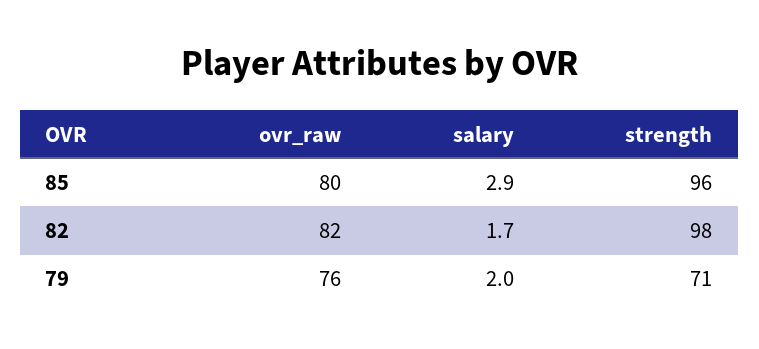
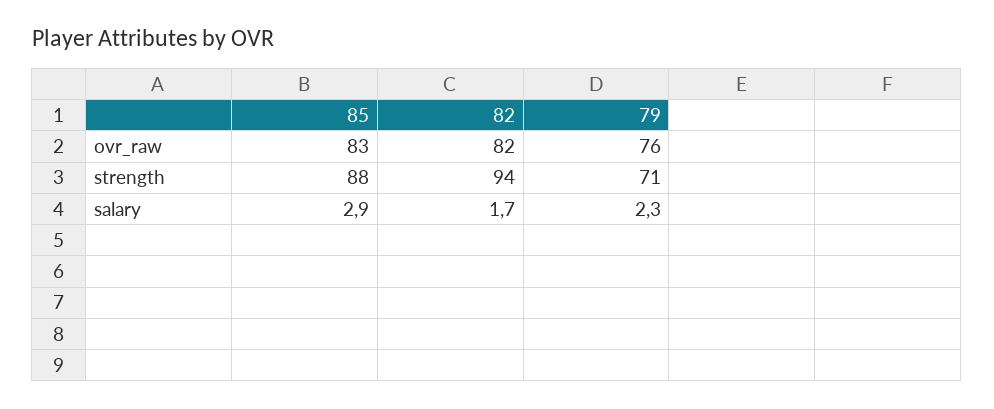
  {
    "ovr_raw": {
-     "85": 80,
+     "85": 83,
      "82": 82,
      "79": 76
    },
    "salary": {
      "85": 2.9,
      "82": 1.7,
-     "79": 2
+     "79": 2.3
    },
    "strength": {
-     "85": 96,
+     "85": 88,
-     "82": 98,
+     "82": 94,
      "79": 71
    }
  }

